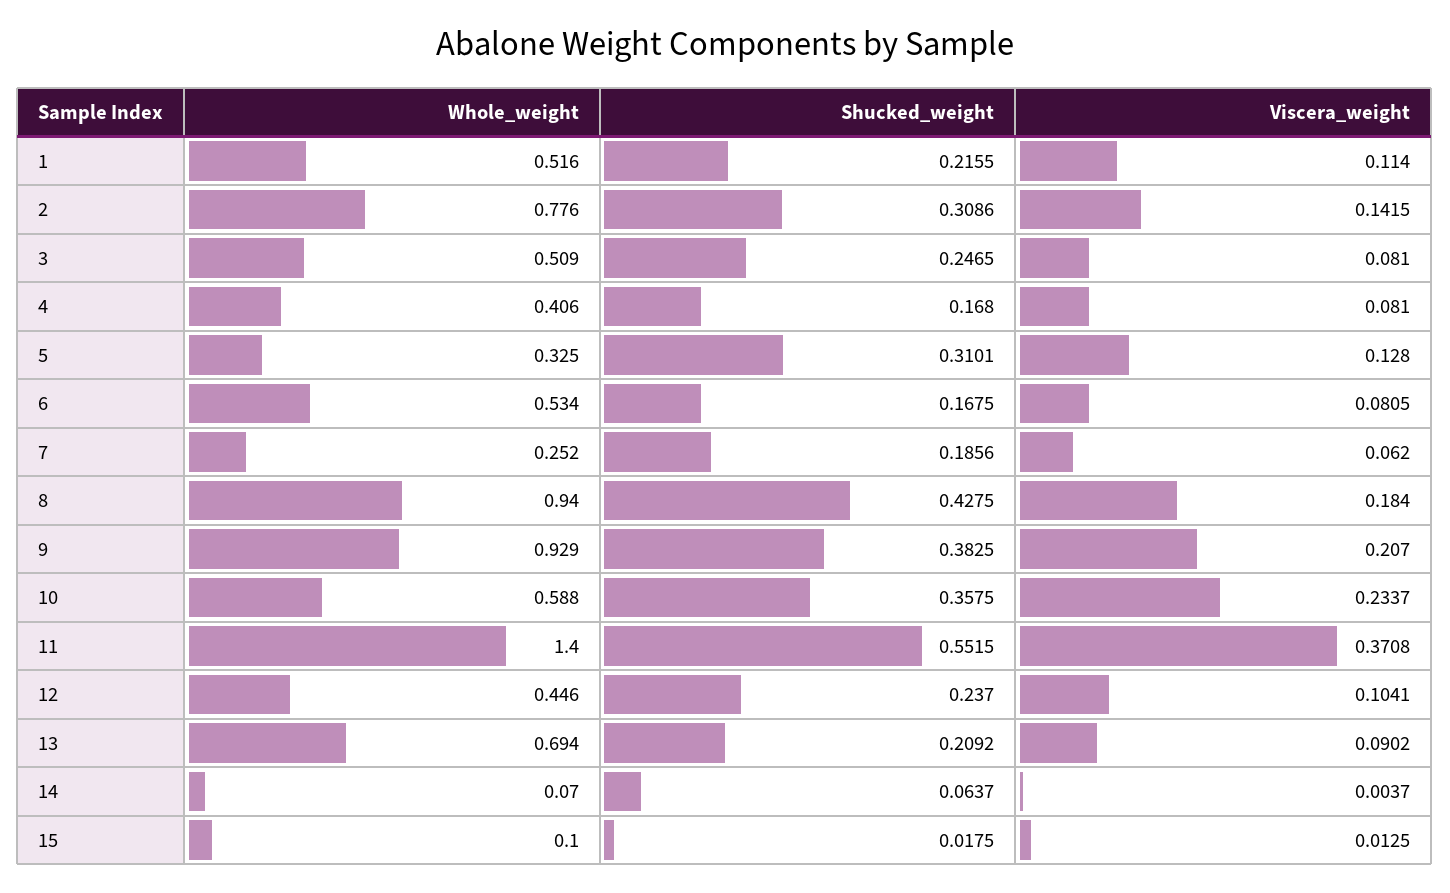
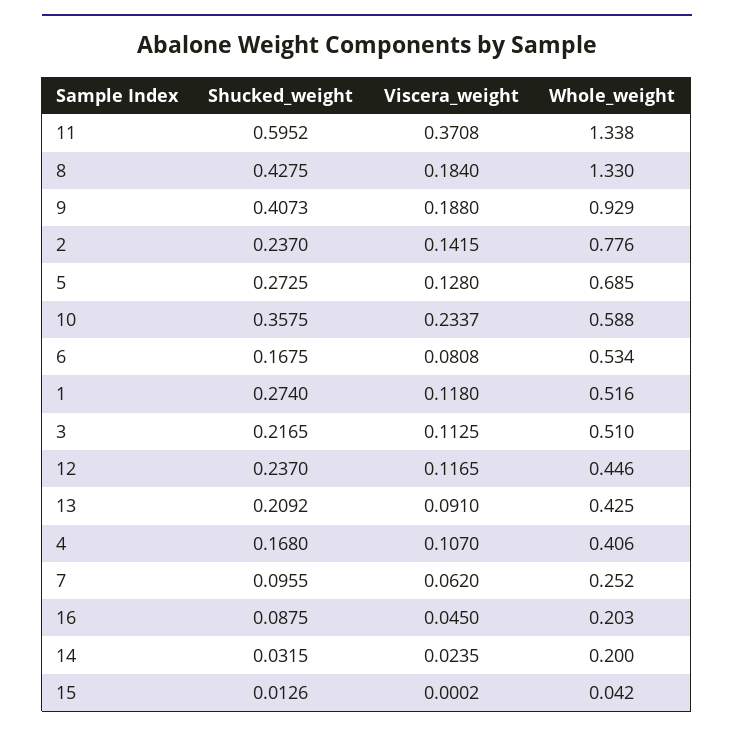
  {
    "Whole_weight": {
      "1": 0.516,
      "2": 0.776,
-     "3": 0.509,
+     "3": 0.51,
      "4": 0.406,
-     "5": 0.325,
+     "5": 0.685,
      "6": 0.534,
      "7": 0.252,
-     "8": 0.94,
+     "8": 1.33,
      "9": 0.929,
      "10": 0.588,
-     "11": 1.4,
+     "11": 1.338,
      "12": 0.446,
-     "13": 0.694,
+     "13": 0.425,
-     "14": 0.07,
+     "14": 0.2,
-     "15": 0.1
+     "15": 0.042,
+     "16": 0.203
    },
    "Shucked_weight": {
-     "1": 0.2155,
+     "1": 0.274,
-     "2": 0.3086,
+     "2": 0.237,
-     "3": 0.2465,
+     "3": 0.2165,
      "4": 0.168,
-     "5": 0.3101,
+     "5": 0.2725,
      "6": 0.1675,
-     "7": 0.1856,
+     "7": 0.0955,
      "8": 0.4275,
-     "9": 0.3825,
+     "9": 0.4073,
      "10": 0.3575,
-     "11": 0.5515,
+     "11": 0.5952,
      "12": 0.237,
      "13": 0.2092,
-     "14": 0.0637,
+     "14": 0.0315,
-     "15": 0.0175
+     "15": 0.0126,
+     "16": 0.0875
    },
    "Viscera_weight": {
-     "1": 0.114,
+     "1": 0.118,
      "2": 0.1415,
-     "3": 0.081,
+     "3": 0.1125,
-     "4": 0.081,
+     "4": 0.107,
      "5": 0.128,
-     "6": 0.0805,
+     "6": 0.0808,
      "7": 0.062,
      "8": 0.184,
-     "9": 0.207,
+     "9": 0.188,
      "10": 0.2337,
      "11": 0.3708,
-     "12": 0.1041,
+     "12": 0.1165,
-     "13": 0.0902,
+     "13": 0.091,
-     "14": 0.0037,
+     "14": 0.0235,
-     "15": 0.0125
+     "15": 0.0002,
+     "16": 0.045
    }
  }

